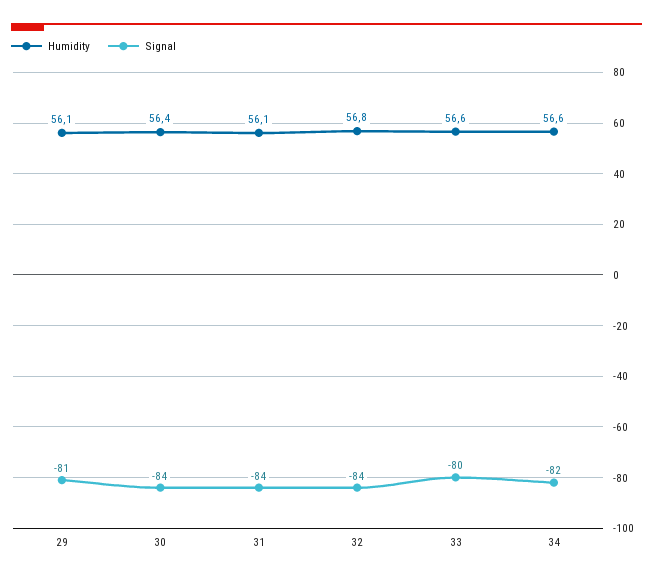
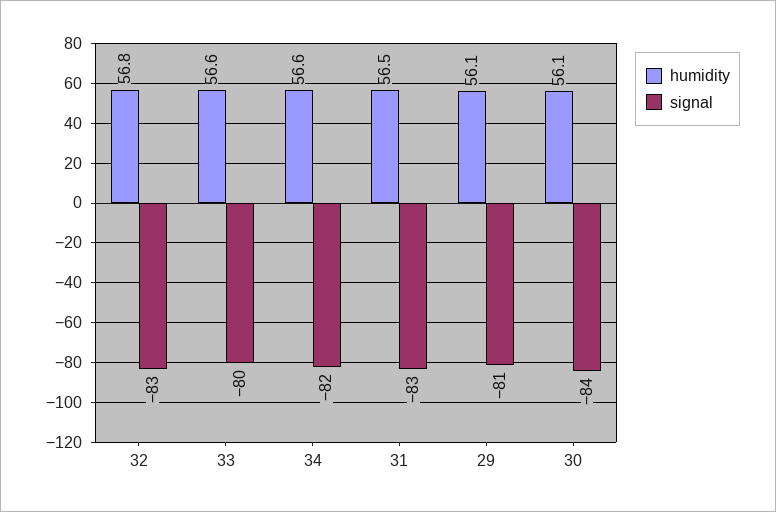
  {
    "Humidity": {
      "29": 56.1,
-     "30": 56.4,
+     "30": 56.1,
-     "31": 56.1,
+     "31": 56.5,
      "32": 56.8,
      "33": 56.6,
      "34": 56.6
    },
    "Signal": {
      "29": -81,
      "30": -84,
-     "31": -84,
+     "31": -83,
-     "32": -84,
+     "32": -83,
      "33": -80,
      "34": -82
    }
  }

